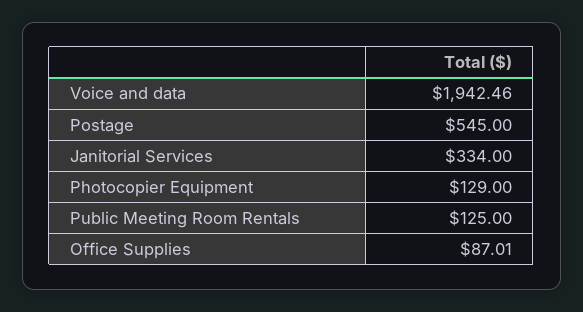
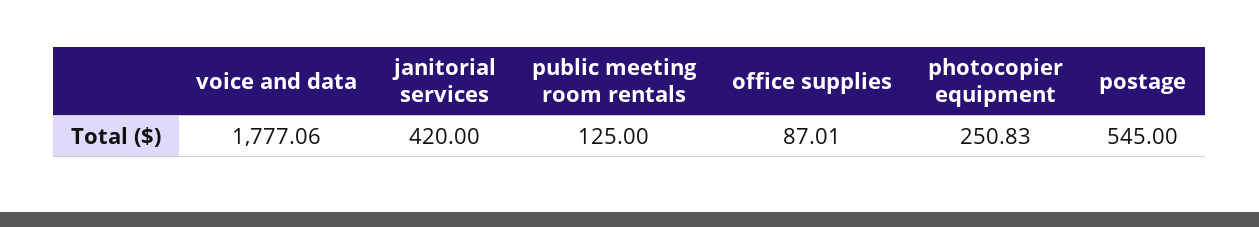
  {
-   "Voice and data": 1942.46,
+   "Voice and data": 1777.06,
    "Postage": 545,
-   "Janitorial Services": 334,
+   "Janitorial Services": 420,
-   "Photocopier Equipment": 129,
+   "Photocopier Equipment": 250.83,
    "Public Meeting Room Rentals": 125,
    "Office Supplies": 87.01
  }

